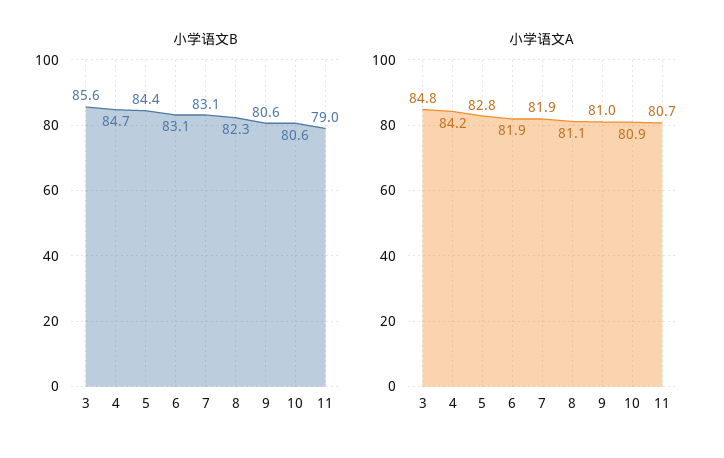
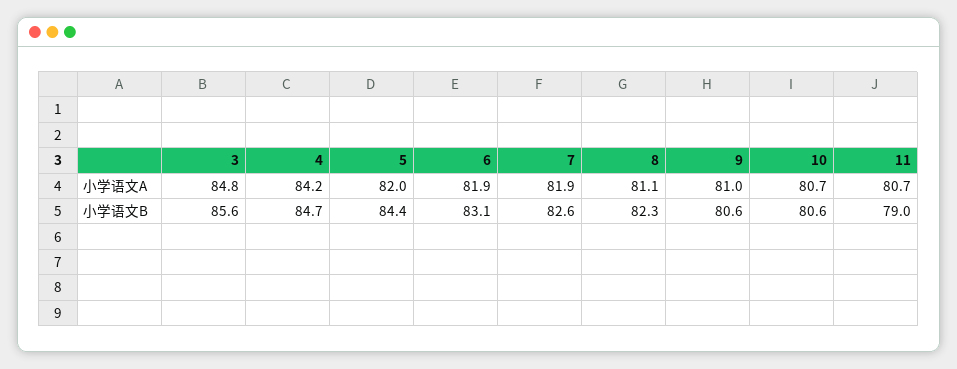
  {
    "小学语文B": {
      "3": 85.6,
      "4": 84.7,
      "5": 84.4,
      "6": 83.1,
-     "7": 83.1,
+     "7": 82.6,
      "8": 82.3,
      "9": 80.6,
      "10": 80.6,
      "11": 79
    },
    "小学语文A": {
      "3": 84.8,
      "4": 84.2,
-     "5": 82.8,
+     "5": 82,
      "6": 81.9,
      "7": 81.9,
      "8": 81.1,
      "9": 81,
-     "10": 80.9,
+     "10": 80.7,
      "11": 80.7
    }
  }

